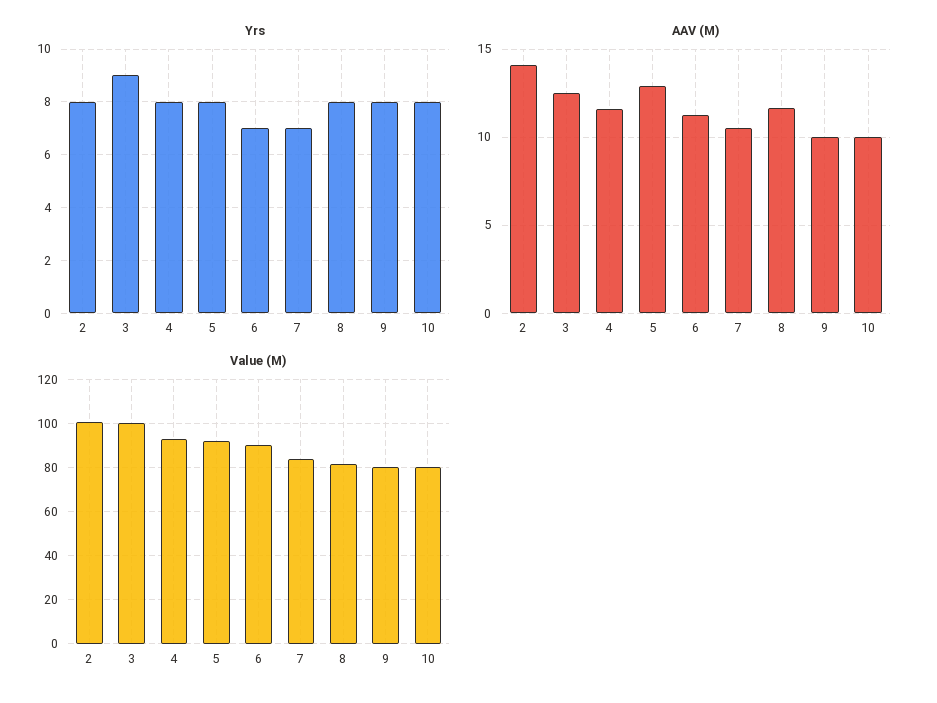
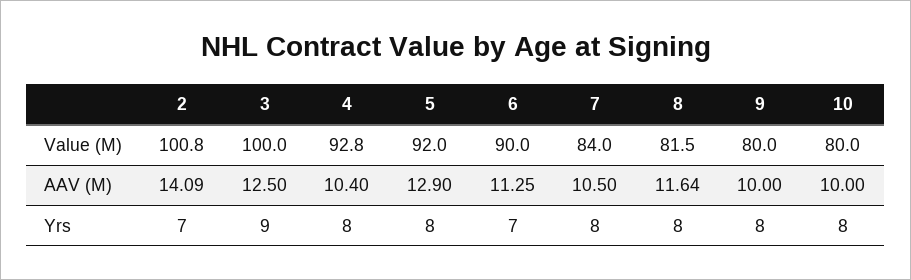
  {
    "Yrs": {
-     "2": 8,
+     "2": 7,
      "3": 9,
      "4": 8,
      "5": 8,
      "6": 7,
-     "7": 7,
+     "7": 8,
      "8": 8,
      "9": 8,
      "10": 8
    },
    "AAV (M)": {
      "2": 14.09,
      "3": 12.5,
-     "4": 11.5,
+     "4": 10.4,
      "5": 12.9,
      "6": 11.25,
      "7": 10.5,
      "8": 11.64,
      "9": 10,
      "10": 10
    },
    "Value (M)": {
      "2": 100.8,
      "3": 100,
      "4": 92.8,
      "5": 92,
      "6": 90,
      "7": 84,
      "8": 81.5,
      "9": 80,
      "10": 80
    }
  }

